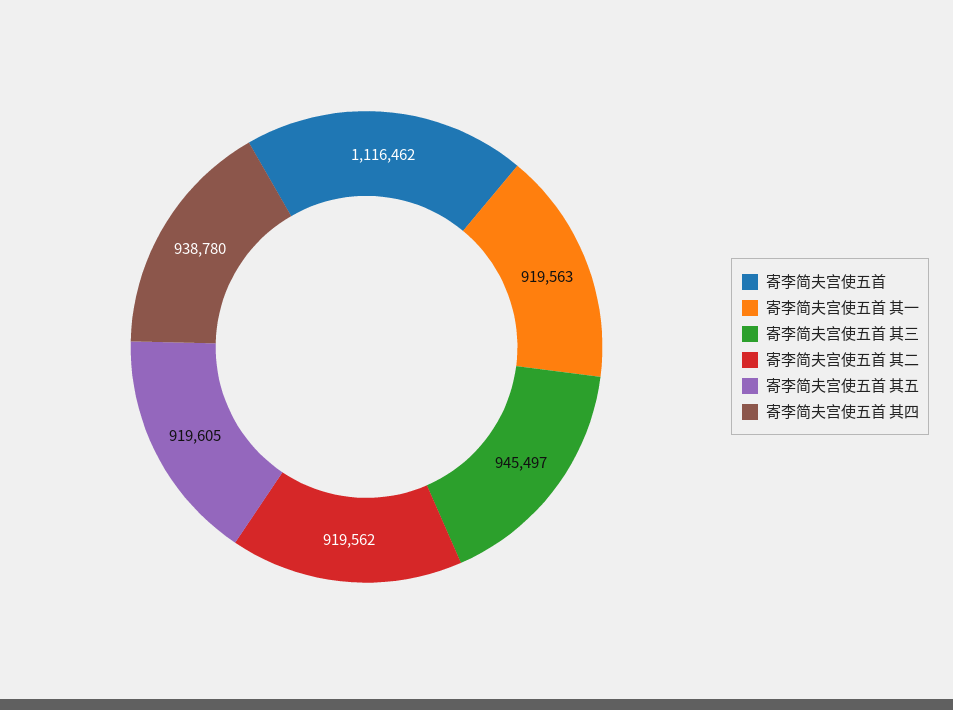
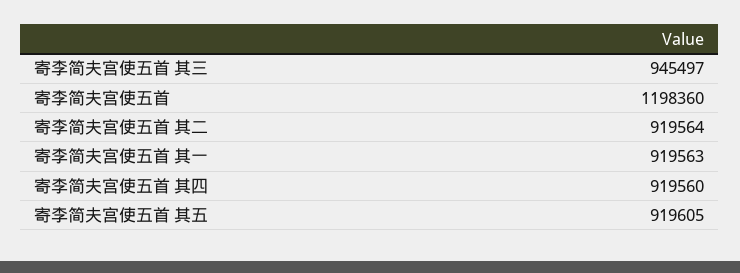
  {
-   "寄李简夫宫使五首": 1116462,
+   "寄李简夫宫使五首": 1198360,
    "寄李简夫宫使五首 其一": 919563,
    "寄李简夫宫使五首 其三": 945497,
-   "寄李简夫宫使五首 其二": 919562,
+   "寄李简夫宫使五首 其二": 919564,
    "寄李简夫宫使五首 其五": 919605,
-   "寄李简夫宫使五首 其四": 938780
+   "寄李简夫宫使五首 其四": 919560
  }

